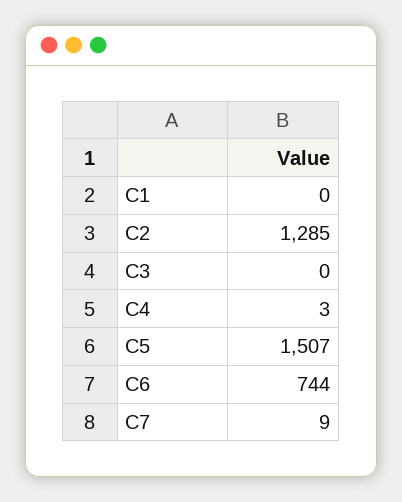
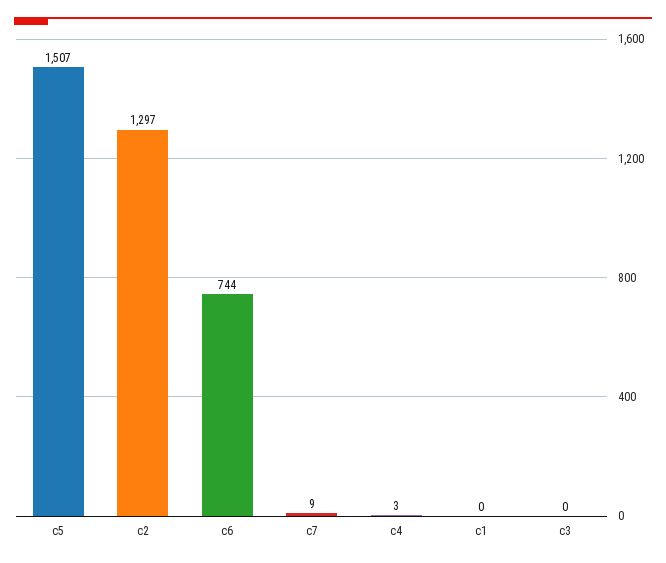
  {
    "C1": 0,
-   "C2": 1285,
+   "C2": 1297,
    "C3": 0,
    "C4": 3,
    "C5": 1507,
    "C6": 744,
    "C7": 9
  }

